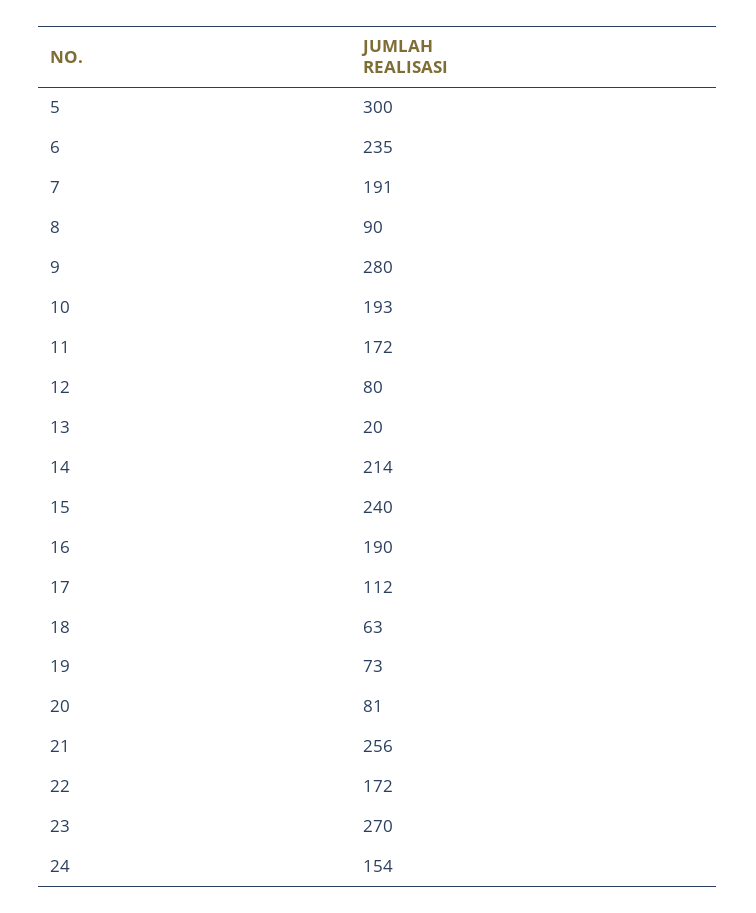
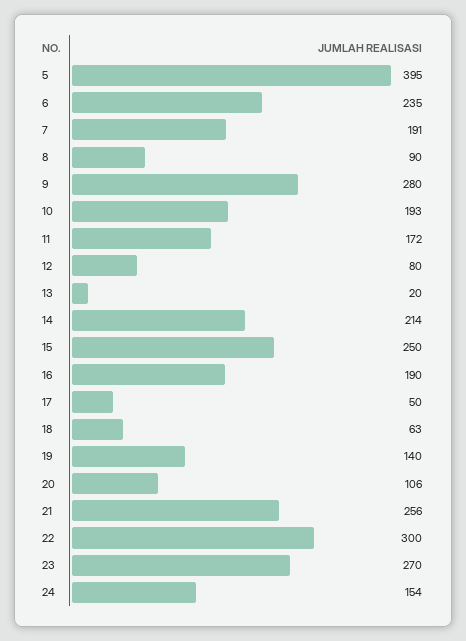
  {
-   "5": 300,
+   "5": 395,
    "6": 235,
    "7": 191,
    "8": 90,
    "9": 280,
    "10": 193,
    "11": 172,
    "12": 80,
    "13": 20,
    "14": 214,
-   "15": 240,
+   "15": 250,
    "16": 190,
-   "17": 112,
+   "17": 50,
    "18": 63,
-   "19": 73,
+   "19": 140,
-   "20": 81,
+   "20": 106,
    "21": 256,
-   "22": 172,
+   "22": 300,
    "23": 270,
    "24": 154
  }

